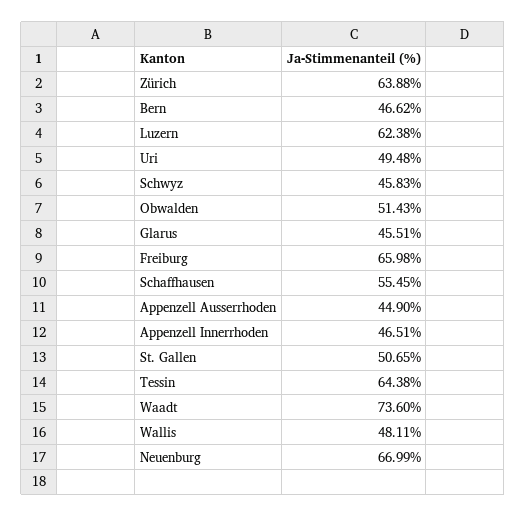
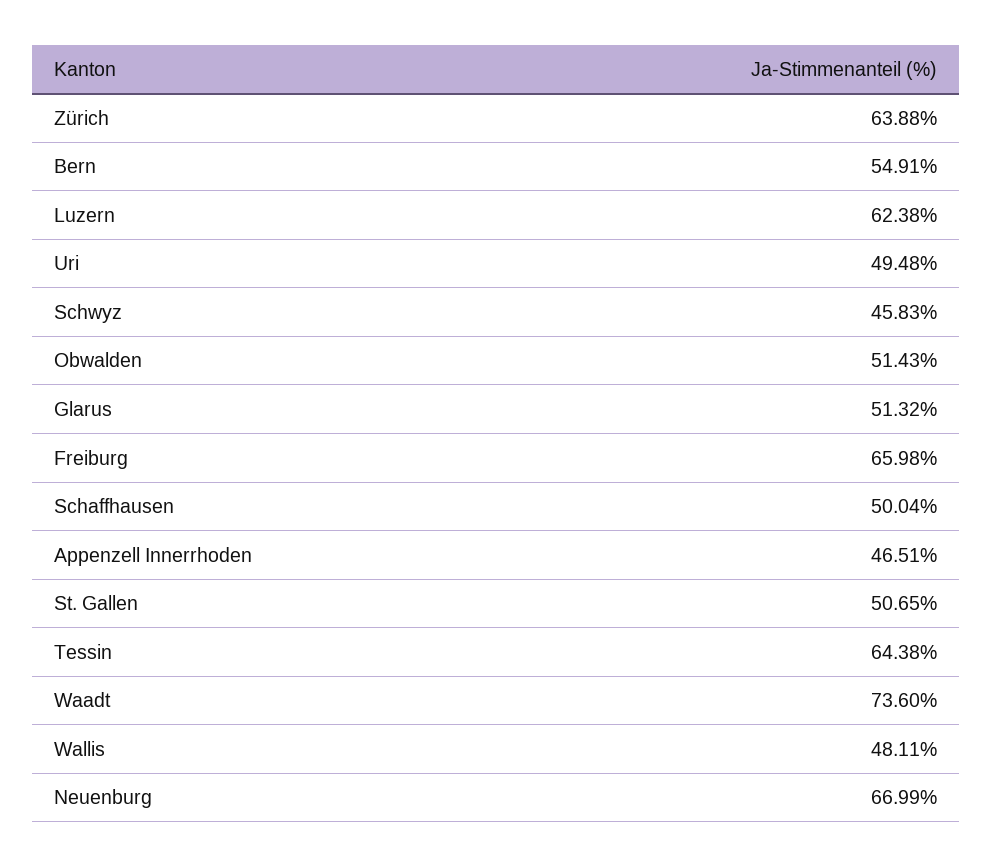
  {
    "Zürich": 63.88,
-   "Bern": 46.62,
+   "Bern": 54.91,
    "Luzern": 62.38,
    "Uri": 49.48,
    "Schwyz": 45.83,
    "Obwalden": 51.43,
-   "Glarus": 45.51,
+   "Glarus": 51.32,
    "Freiburg": 65.98,
-   "Schaffhausen": 55.45,
+   "Schaffhausen": 50.04,
-   "Appenzell Ausserrhoden": 44.9,
    "Appenzell Innerrhoden": 46.51,
    "St. Gallen": 50.65,
    "Tessin": 64.38,
    "Waadt": 73.6,
    "Wallis": 48.11,
    "Neuenburg": 66.99
  }

